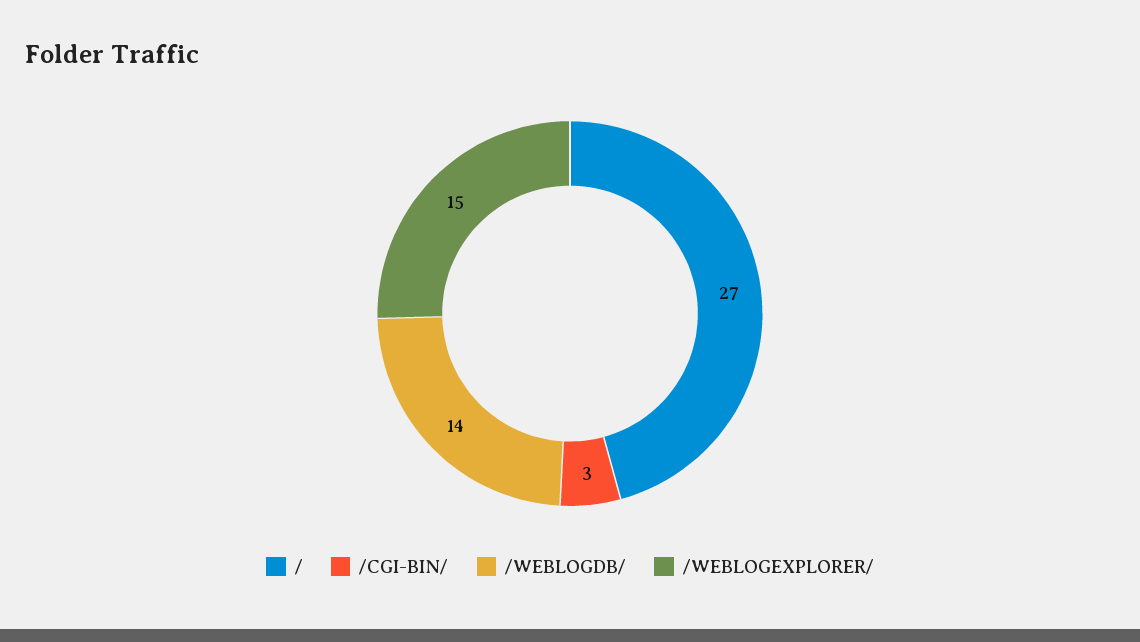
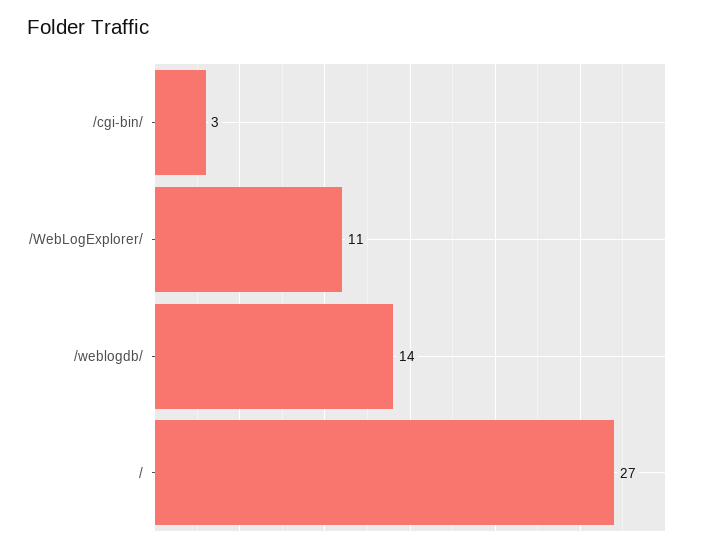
  {
    "/": 27,
    "/CGI-BIN/": 3,
    "/WEBLOGDB/": 14,
-   "/WEBLOGEXPLORER/": 15
+   "/WEBLOGEXPLORER/": 11
  }

